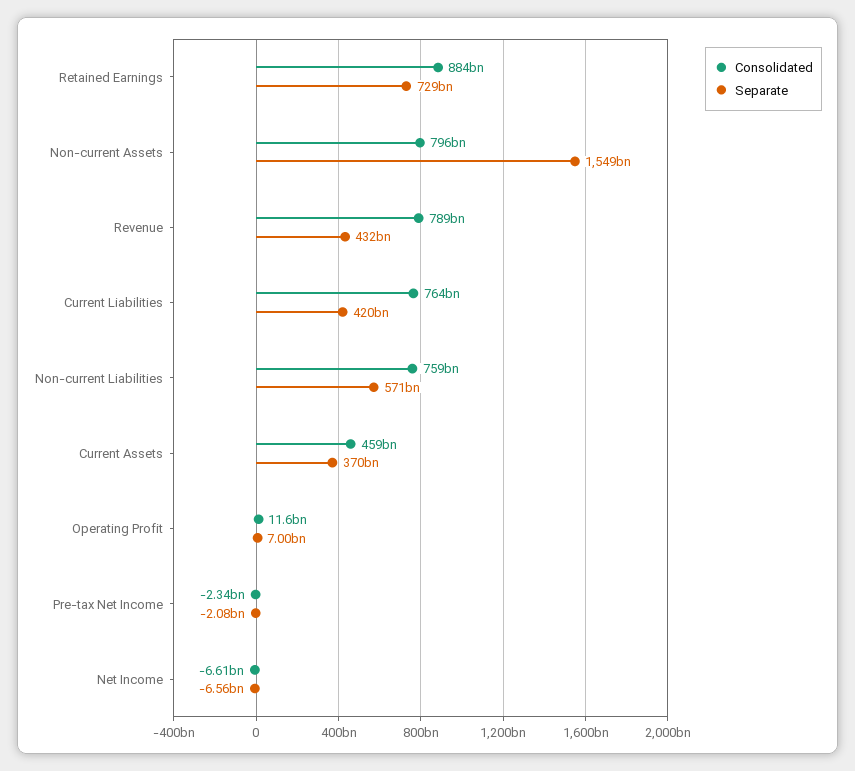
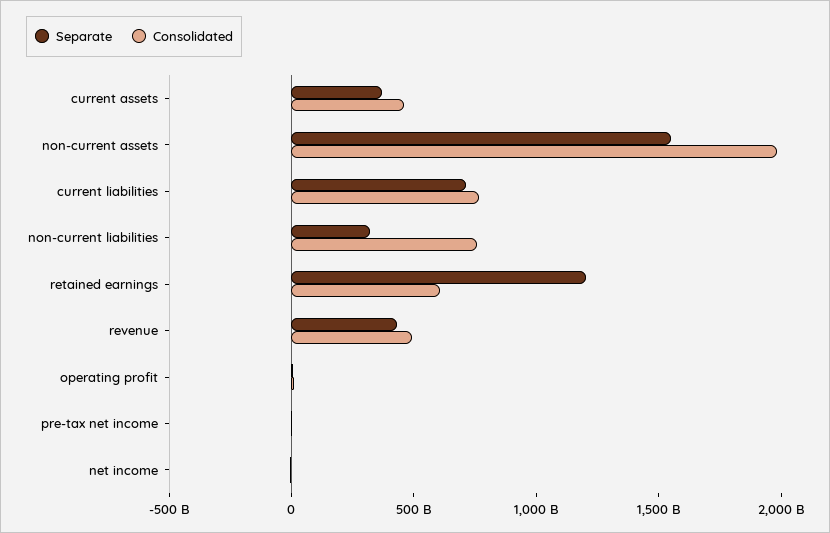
  {
    "Consolidated": {
-     "Retained Earnings": 884000000000,
+     "Retained Earnings": 600000000000,
-     "Non-current Assets": 796000000000,
+     "Non-current Assets": 2000000000000,
-     "Revenue": 789000000000,
+     "Revenue": 500000000000,
      "Current Liabilities": 764000000000,
      "Non-current Liabilities": 759000000000,
      "Current Assets": 459000000000,
      "Operating Profit": 11600000000,
      "Pre-tax Net Income": -2340000000,
      "Net Income": -6610000000
    },
    "Separate": {
-     "Retained Earnings": 729000000000,
+     "Retained Earnings": 1200000000000,
      "Non-current Assets": 1549000000000,
      "Revenue": 432000000000,
-     "Current Liabilities": 420000000000,
+     "Current Liabilities": 700000000000,
-     "Non-current Liabilities": 571000000000,
+     "Non-current Liabilities": 300000000000,
      "Current Assets": 370000000000,
      "Operating Profit": 7000000000,
      "Pre-tax Net Income": -2080000000,
      "Net Income": -6560000000
    }
  }

